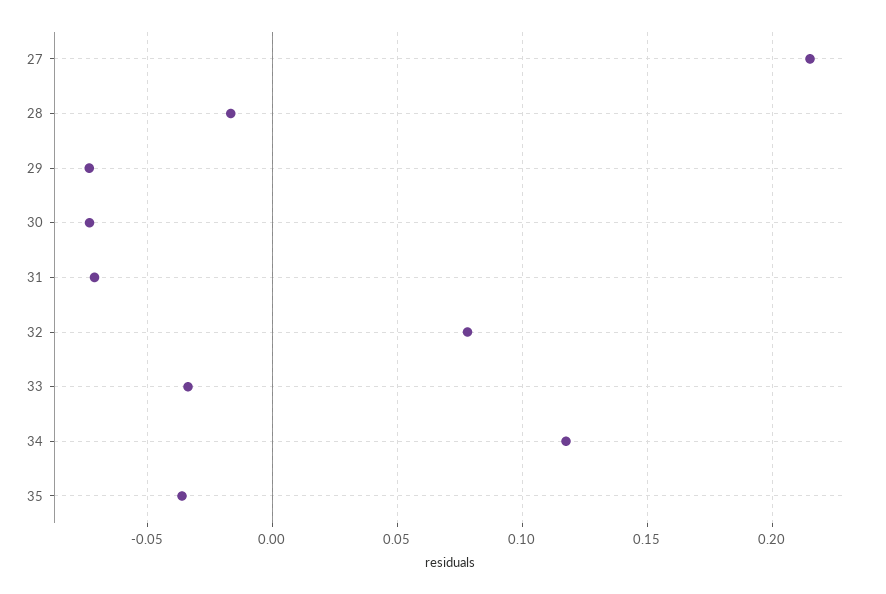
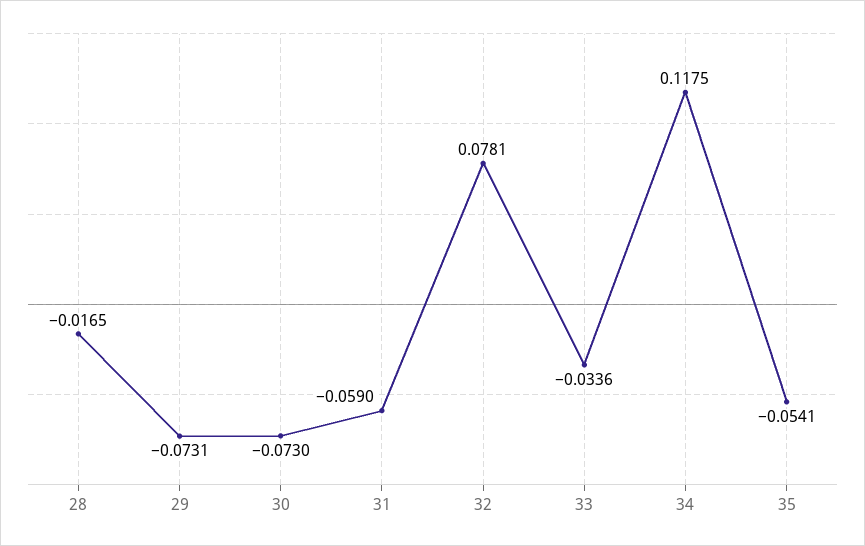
  {
-   "27": 0.215,
    "28": -0.0165,
    "29": -0.0731,
    "30": -0.073,
-   "31": -0.07,
+   "31": -0.059,
    "32": 0.0781,
    "33": -0.0336,
    "34": 0.1175,
-   "35": -0.035
+   "35": -0.0541
  }

